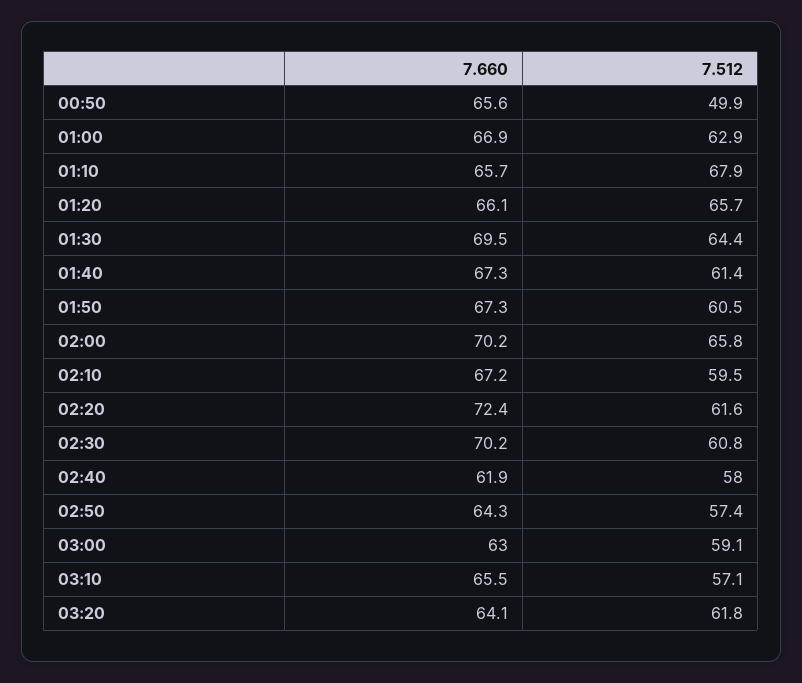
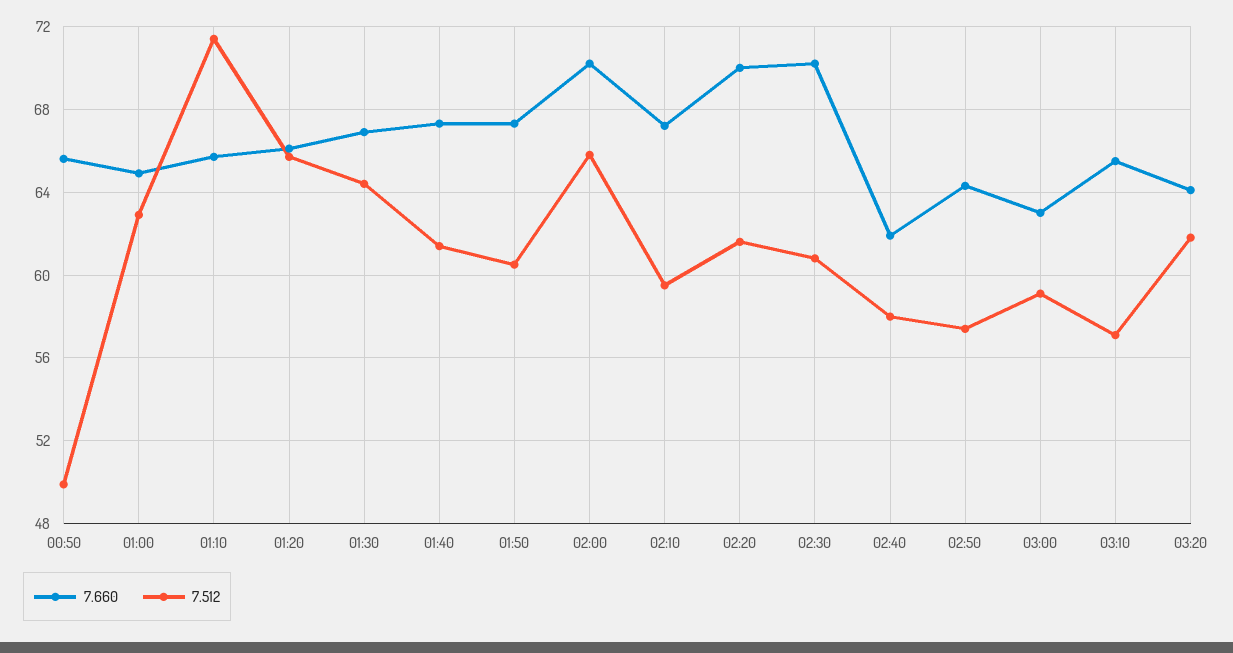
  {
    "7.660": {
      "00:50": 65.6,
-     "01:00": 66.9,
+     "01:00": 65,
      "01:10": 65.7,
      "01:20": 66.1,
-     "01:30": 69.5,
+     "01:30": 67,
      "01:40": 67.3,
      "01:50": 67.3,
      "02:00": 70.2,
      "02:10": 67.2,
-     "02:20": 72.4,
+     "02:20": 70,
      "02:30": 70.2,
      "02:40": 61.9,
      "02:50": 64.3,
      "03:00": 63,
      "03:10": 65.5,
      "03:20": 64.1
    },
    "7.512": {
      "00:50": 49.9,
      "01:00": 62.9,
-     "01:10": 67.9,
+     "01:10": 71.5,
      "01:20": 65.7,
      "01:30": 64.4,
      "01:40": 61.4,
      "01:50": 60.5,
      "02:00": 65.8,
      "02:10": 59.5,
      "02:20": 61.6,
      "02:30": 60.8,
      "02:40": 58,
      "02:50": 57.4,
      "03:00": 59.1,
      "03:10": 57.1,
      "03:20": 61.8
    }
  }

